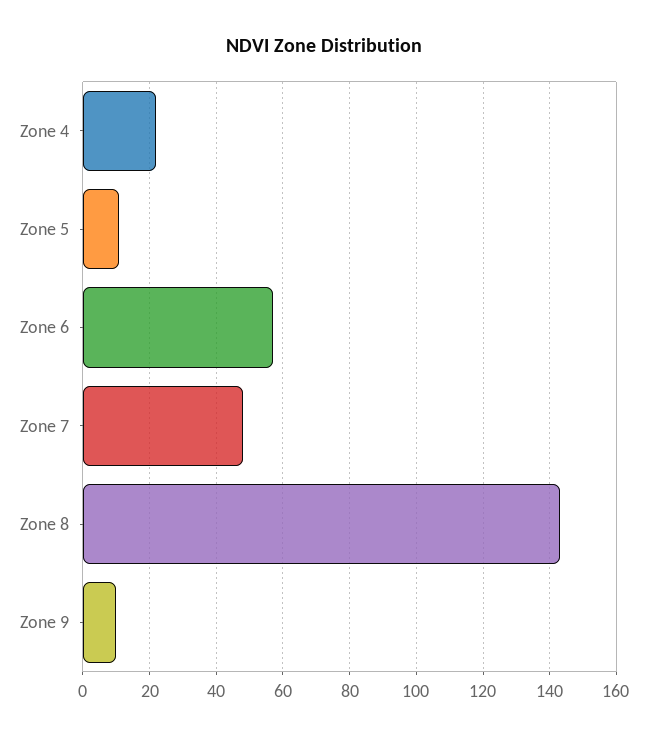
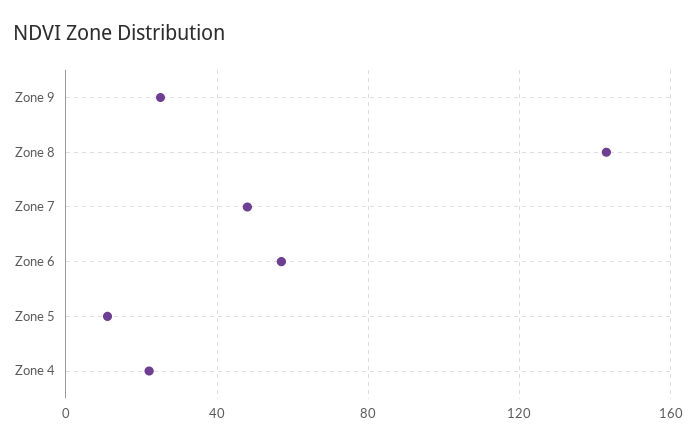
  {
    "Zone 4": 20,
    "Zone 5": 10,
    "Zone 6": 55,
    "Zone 7": 50,
    "Zone 8": 145,
-   "Zone 9": 10
+   "Zone 9": 25
  }

